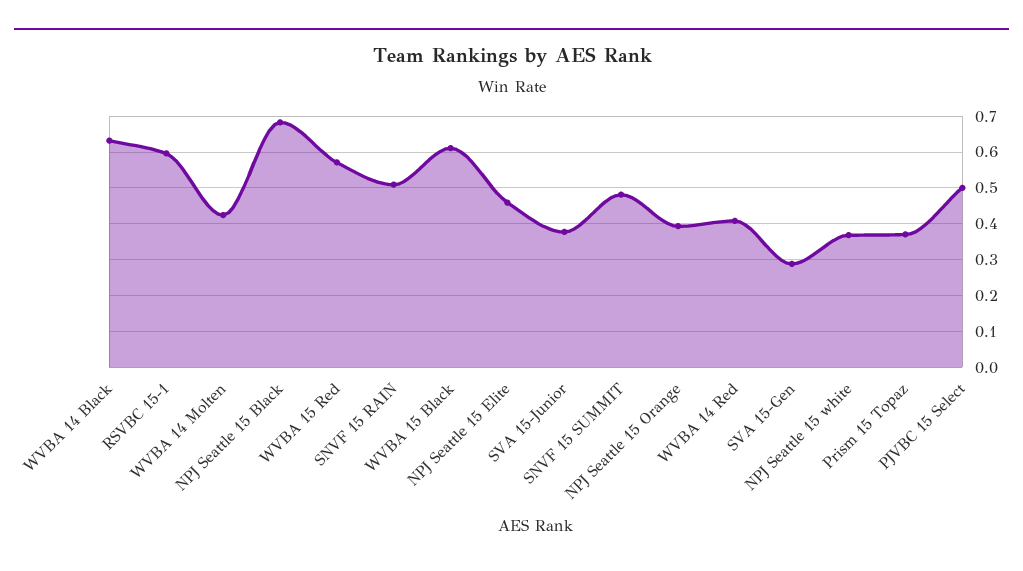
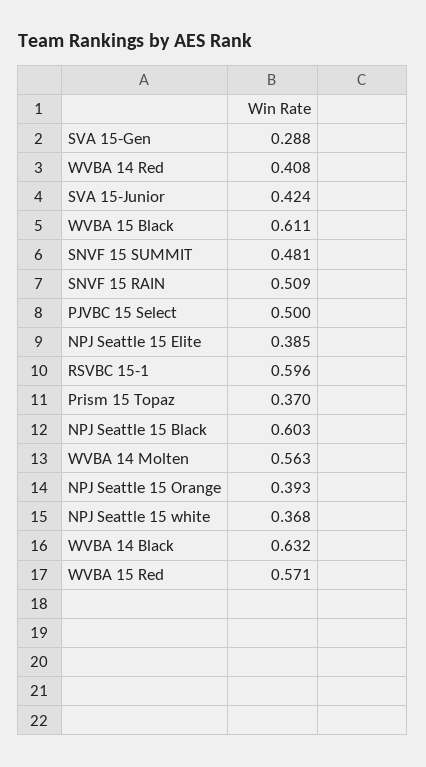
  {
    "WVBA 14 Black": 0.632,
    "RSVBC 15-1": 0.596,
-   "WVBA 14 Molten": 0.42,
+   "WVBA 14 Molten": 0.563,
-   "NPJ Seattle 15 Black": 0.68,
+   "NPJ Seattle 15 Black": 0.603,
    "WVBA 15 Red": 0.571,
    "SNVF 15 RAIN": 0.509,
    "WVBA 15 Black": 0.611,
-   "NPJ Seattle 15 Elite": 0.46,
+   "NPJ Seattle 15 Elite": 0.385,
-   "SVA 15-Junior": 0.38,
+   "SVA 15-Junior": 0.424,
    "SNVF 15 SUMMIT": 0.481,
    "NPJ Seattle 15 Orange": 0.393,
    "WVBA 14 Red": 0.408,
    "SVA 15-Gen": 0.288,
    "NPJ Seattle 15 white": 0.368,
    "Prism 15 Topaz": 0.37,
    "PJVBC 15 Select": 0.5
  }

